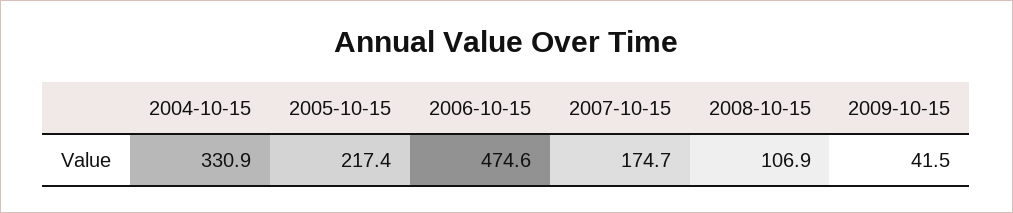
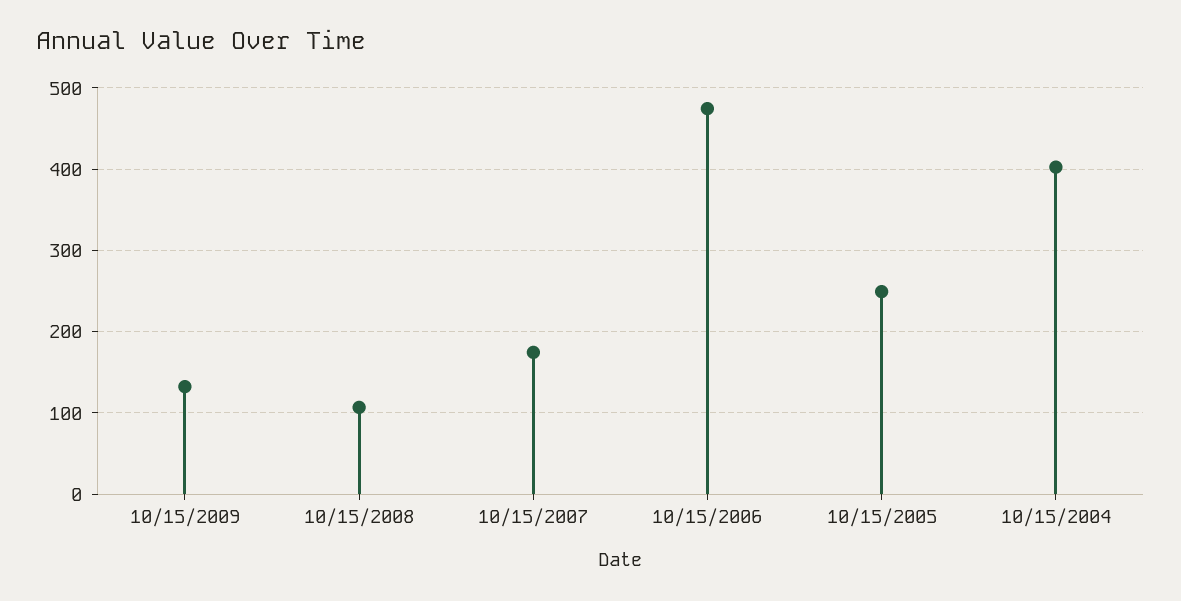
  {
-   "2004-10-15": 330.9,
+   "2004-10-15": 400,
-   "2005-10-15": 217.4,
+   "2005-10-15": 250,
    "2006-10-15": 474.6,
    "2007-10-15": 174.7,
    "2008-10-15": 106.9,
-   "2009-10-15": 41.5
+   "2009-10-15": 130
  }

